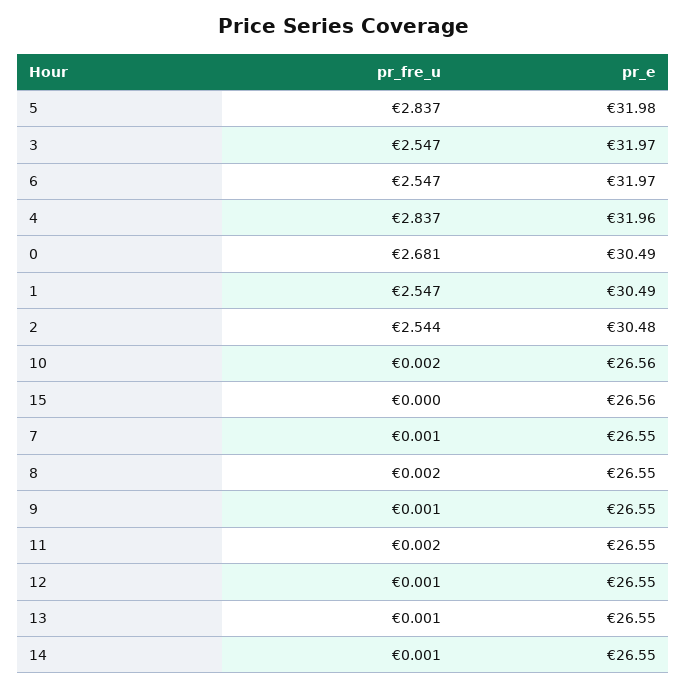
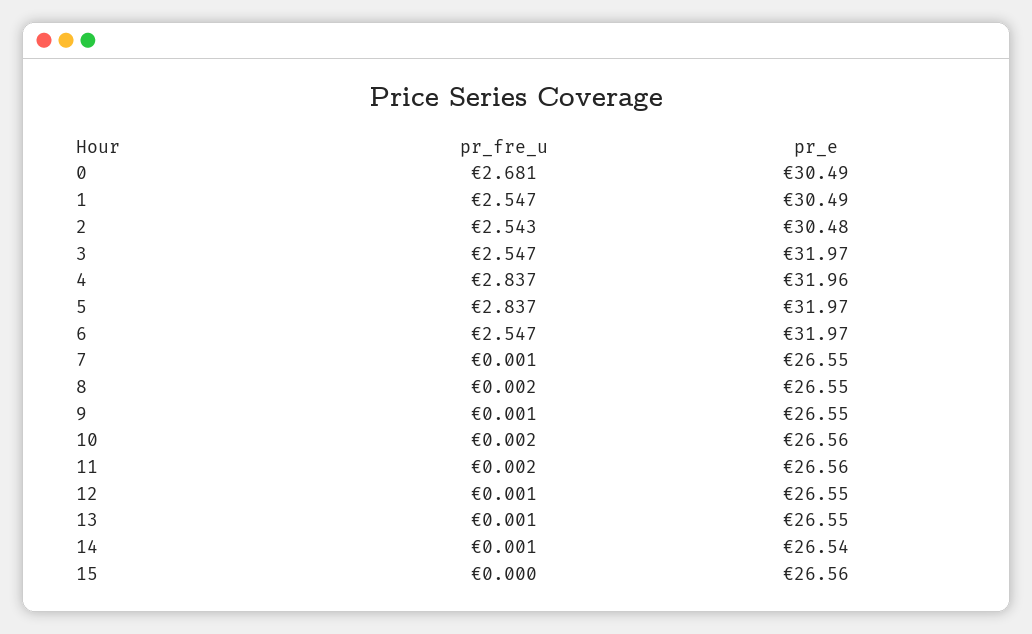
  {
    "pr_fre_u": {
      "5": 2.837,
      "3": 2.547,
      "6": 2.547,
      "4": 2.837,
      "0": 2.681,
      "1": 2.547,
-     "2": 2.544,
+     "2": 2.543,
      "10": 0.002,
      "15": 0,
      "7": 0.001,
      "8": 0.002,
      "9": 0.001,
      "11": 0.002,
      "12": 0.001,
      "13": 0.001,
      "14": 0.001
    },
    "pr_e": {
-     "5": 31.98,
+     "5": 31.97,
      "3": 31.97,
      "6": 31.97,
      "4": 31.96,
      "0": 30.49,
      "1": 30.49,
      "2": 30.48,
      "10": 26.56,
      "15": 26.56,
      "7": 26.55,
      "8": 26.55,
      "9": 26.55,
-     "11": 26.55,
+     "11": 26.56,
      "12": 26.55,
      "13": 26.55,
-     "14": 26.55
+     "14": 26.54
    }
  }

